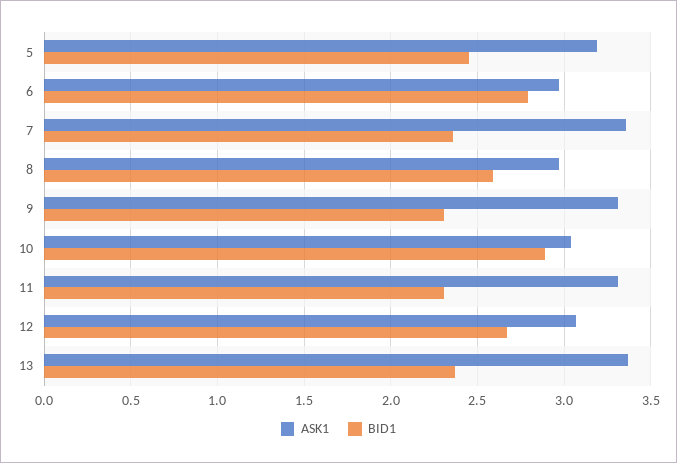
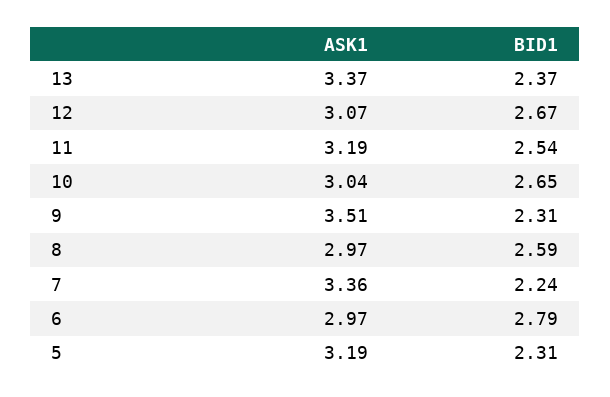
  {
    "ASK1": {
      "5": 3.19,
      "6": 2.97,
      "7": 3.36,
      "8": 2.97,
-     "9": 3.3,
+     "9": 3.51,
      "10": 3.04,
-     "11": 3.3,
+     "11": 3.19,
      "12": 3.07,
      "13": 3.37
    },
    "BID1": {
-     "5": 2.45,
+     "5": 2.31,
      "6": 2.79,
-     "7": 2.35,
+     "7": 2.24,
      "8": 2.59,
      "9": 2.31,
-     "10": 2.9,
+     "10": 2.65,
-     "11": 2.3,
+     "11": 2.54,
      "12": 2.67,
      "13": 2.37
    }
  }

